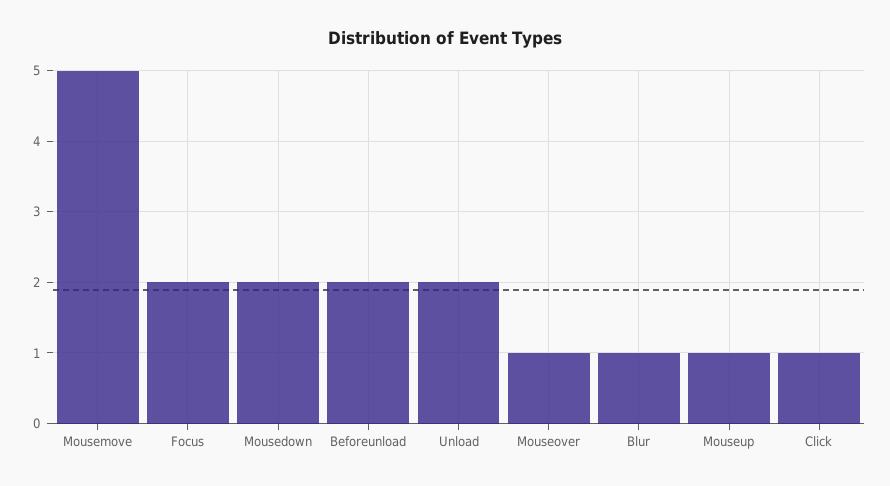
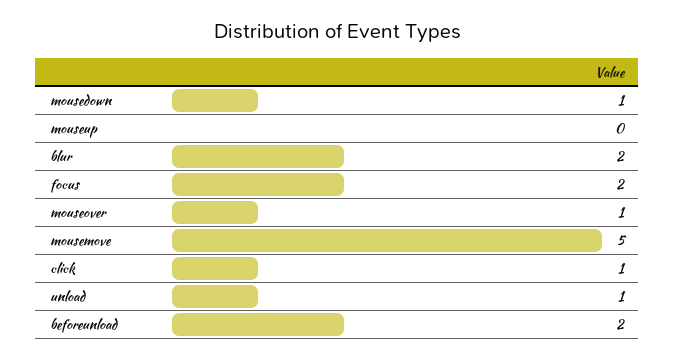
  {
    "Mousemove": 5,
    "Focus": 2,
-   "Mousedown": 2,
+   "Mousedown": 1,
    "Beforeunload": 2,
-   "Unload": 2,
+   "Unload": 1,
    "Mouseover": 1,
-   "Blur": 1,
+   "Blur": 2,
-   "Mouseup": 1,
+   "Mouseup": 0,
    "Click": 1
  }

